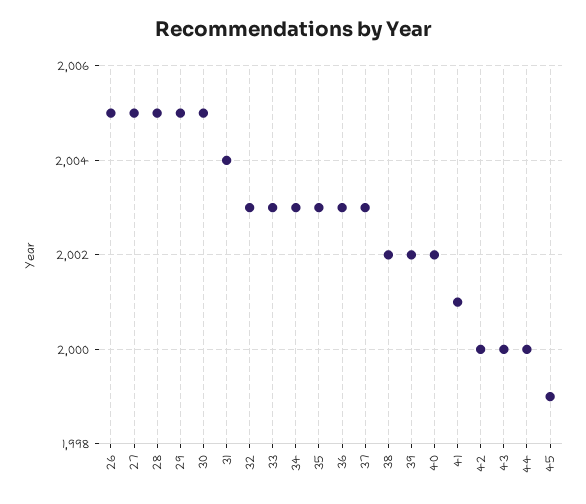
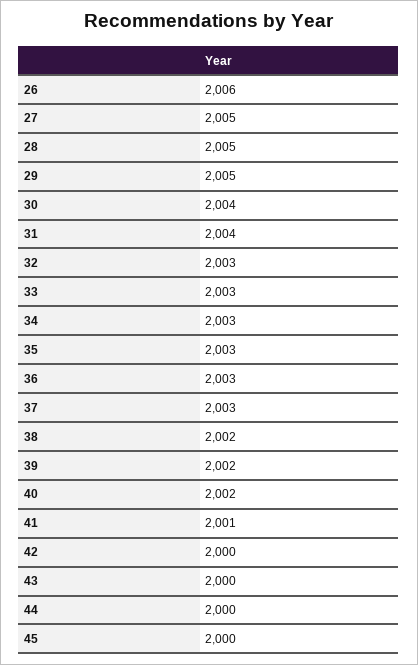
  {
-   "26": 2005,
+   "26": 2006,
    "27": 2005,
    "28": 2005,
    "29": 2005,
-   "30": 2005,
+   "30": 2004,
    "31": 2004,
    "32": 2003,
    "33": 2003,
    "34": 2003,
    "35": 2003,
    "36": 2003,
    "37": 2003,
    "38": 2002,
    "39": 2002,
    "40": 2002,
    "41": 2001,
    "42": 2000,
    "43": 2000,
    "44": 2000,
-   "45": 1999
+   "45": 2000
  }

